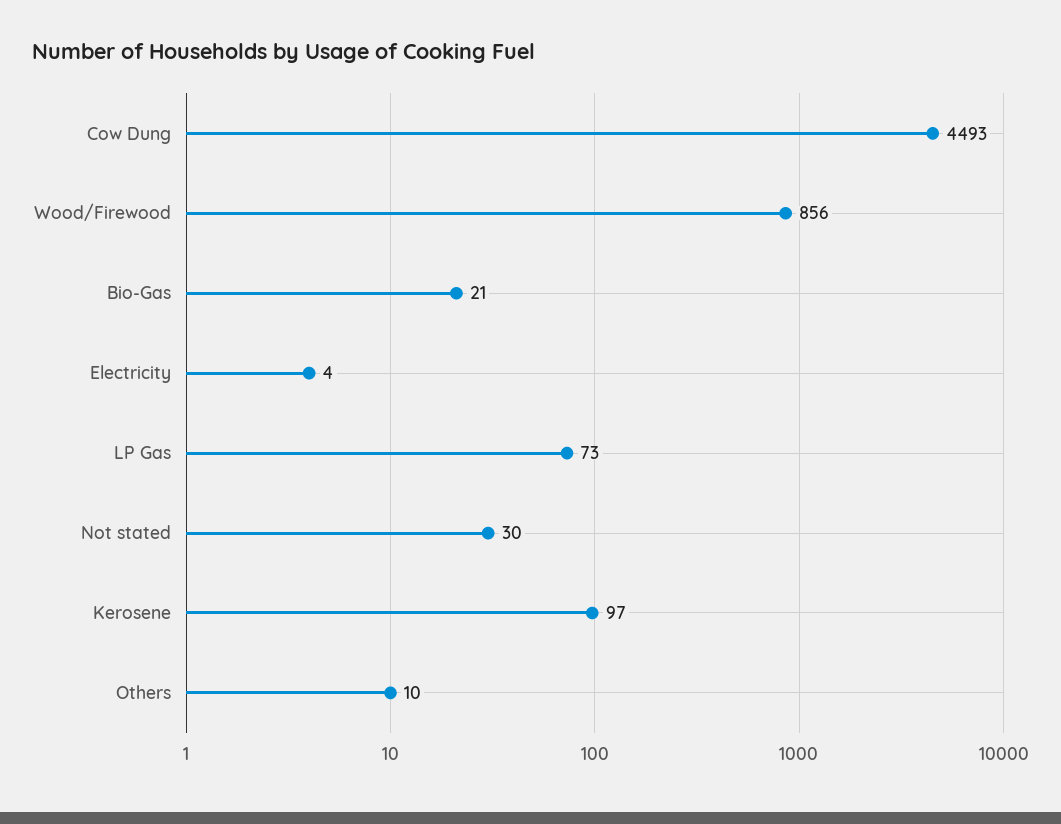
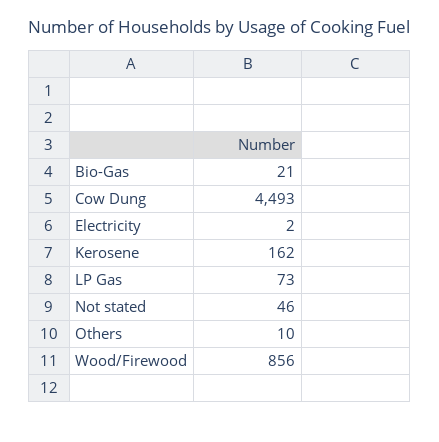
  {
    "Cow Dung": 4493,
    "Wood/Firewood": 856,
    "Bio-Gas": 21,
-   "Electricity": 4,
+   "Electricity": 2,
    "LP Gas": 73,
-   "Not stated": 30,
+   "Not stated": 46,
-   "Kerosene": 97,
+   "Kerosene": 162,
    "Others": 10
  }

